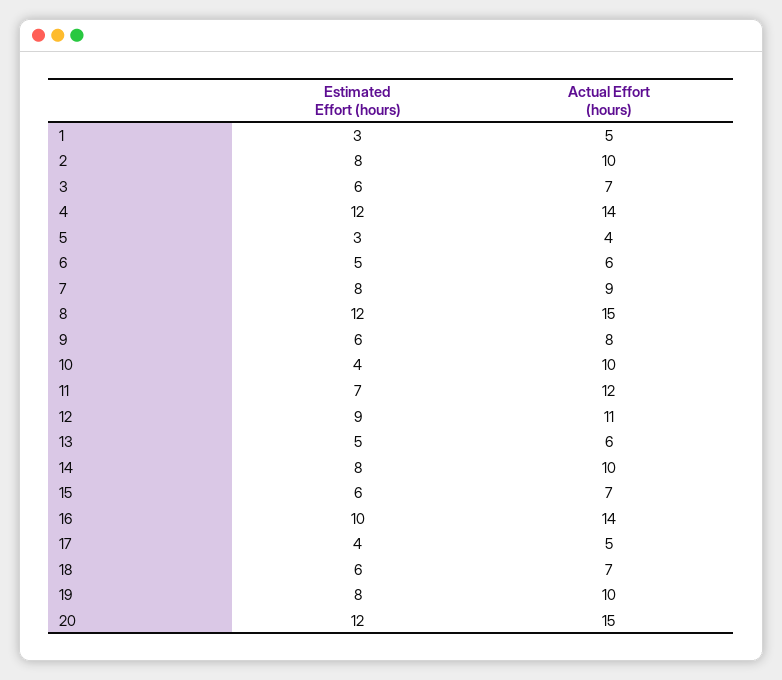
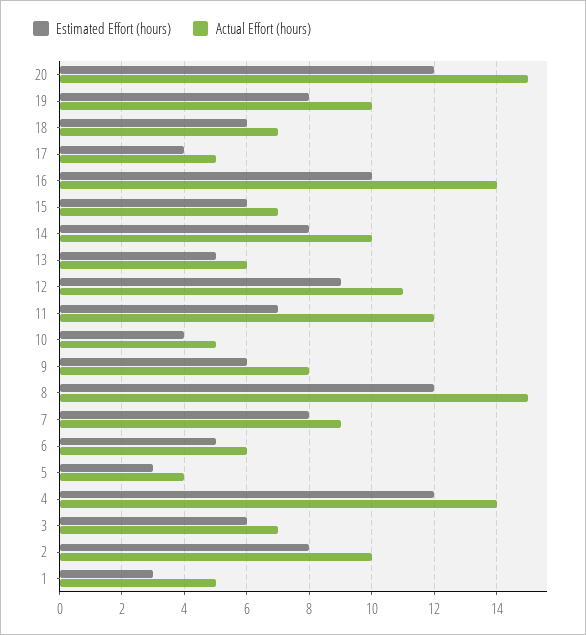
  {
    "Estimated Effort (hours)": {
      "1": 3,
      "2": 8,
      "3": 6,
      "4": 12,
      "5": 3,
      "6": 5,
      "7": 8,
      "8": 12,
      "9": 6,
      "10": 4,
      "11": 7,
      "12": 9,
      "13": 5,
      "14": 8,
      "15": 6,
      "16": 10,
      "17": 4,
      "18": 6,
      "19": 8,
      "20": 12
    },
    "Actual Effort (hours)": {
      "1": 5,
      "2": 10,
      "3": 7,
      "4": 14,
      "5": 4,
      "6": 6,
      "7": 9,
      "8": 15,
      "9": 8,
-     "10": 10,
+     "10": 5,
      "11": 12,
      "12": 11,
      "13": 6,
      "14": 10,
      "15": 7,
      "16": 14,
      "17": 5,
      "18": 7,
      "19": 10,
      "20": 15
    }
  }

